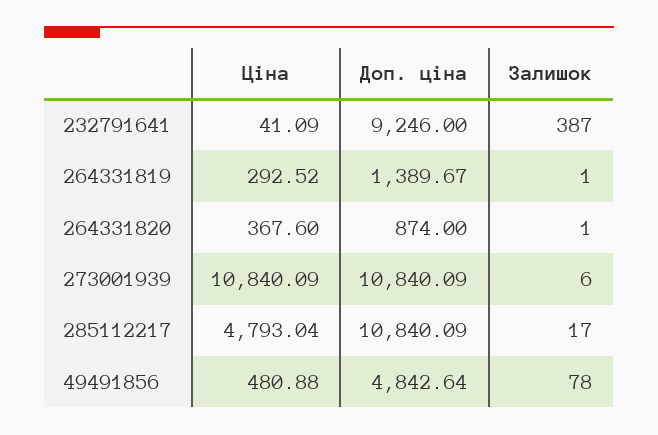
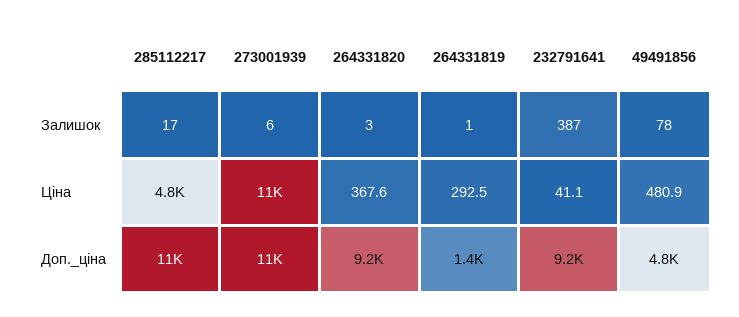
  {
    "Ціна": {
      "232791641": 41.09,
      "264331819": 292.52,
      "264331820": 367.6,
      "273001939": 10840.09,
      "285112217": 4793.04,
      "49491856": 480.88
    },
    "Доп. ціна": {
      "232791641": 9246,
      "264331819": 1389.67,
-     "264331820": 874,
+     "264331820": 9200,
      "273001939": 10840.09,
      "285112217": 10840.09,
      "49491856": 4842.64
    },
    "Залишок": {
      "232791641": 387,
      "264331819": 1,
-     "264331820": 1,
+     "264331820": 3,
      "273001939": 6,
      "285112217": 17,
      "49491856": 78
    }
  }

